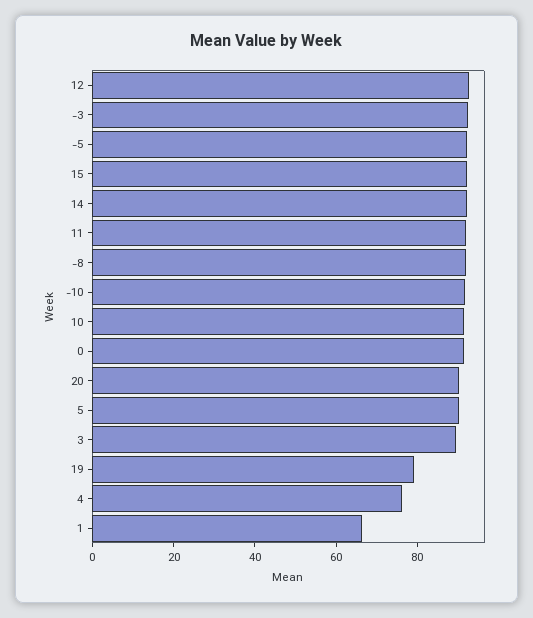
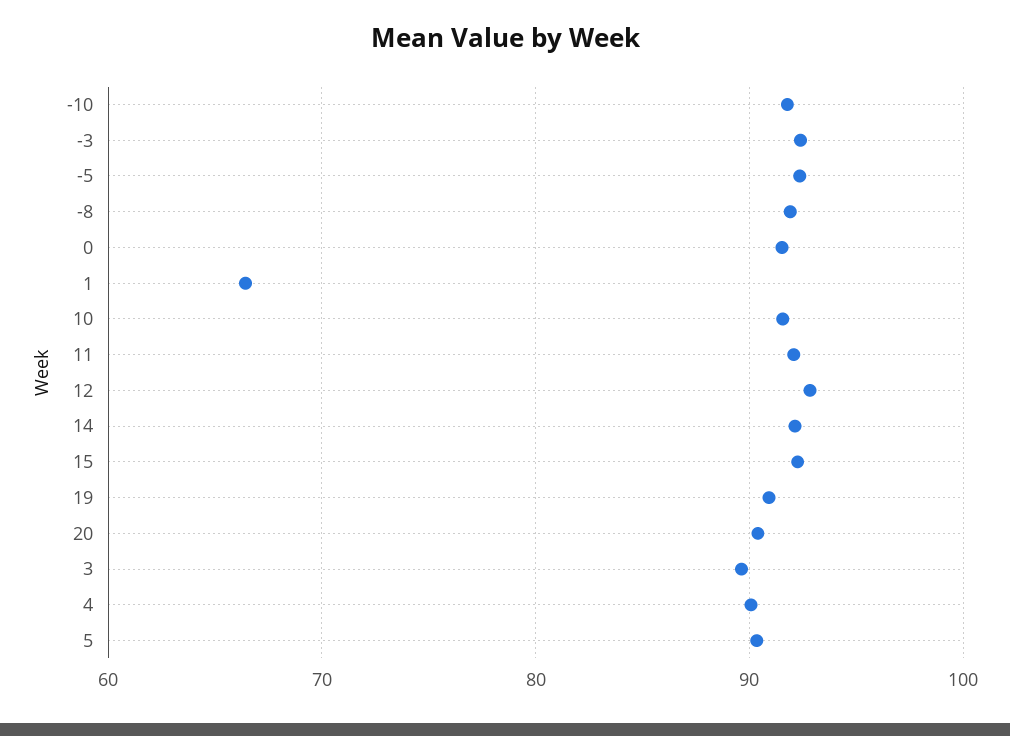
  {
    "12": 93,
    "-3": 92,
    "-5": 92,
    "15": 92,
    "14": 92,
    "11": 92,
    "-8": 92,
    "-10": 92,
    "10": 92,
    "0": 92,
    "20": 90,
    "5": 90,
    "3": 90,
-   "19": 80,
+   "19": 91,
-   "4": 75,
+   "4": 90,
    "1": 66
  }

